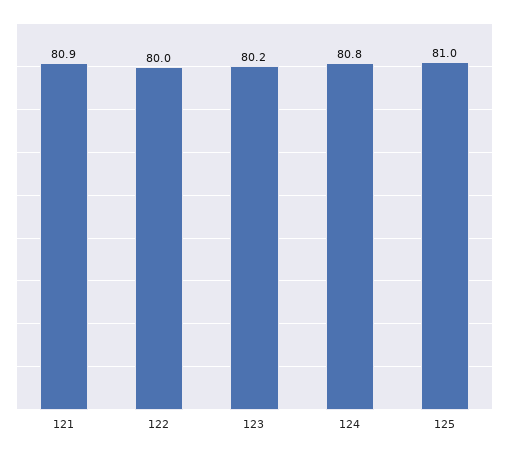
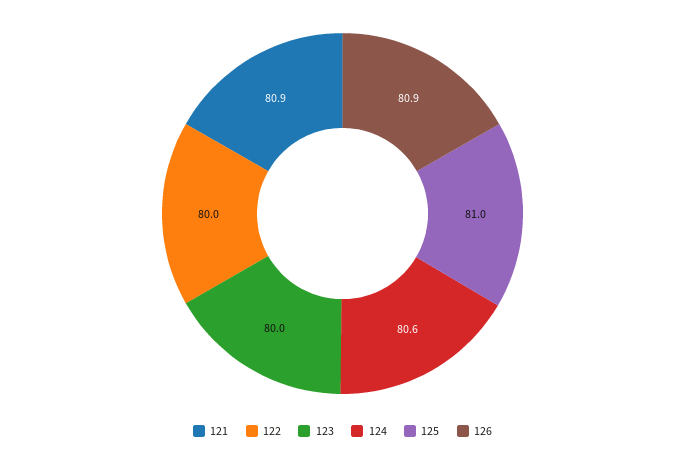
  {
    "121": 80.9,
    "122": 80,
-   "123": 80.2,
+   "123": 80,
-   "124": 80.8,
+   "124": 80.6,
-   "125": 81
+   "125": 81,
+   "126": 80.9
  }

